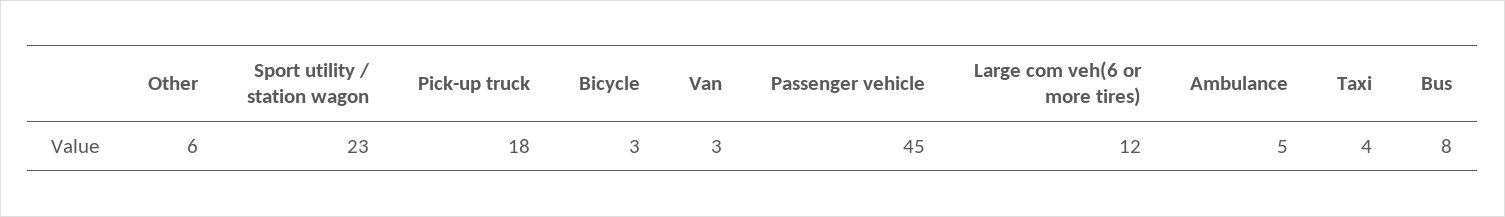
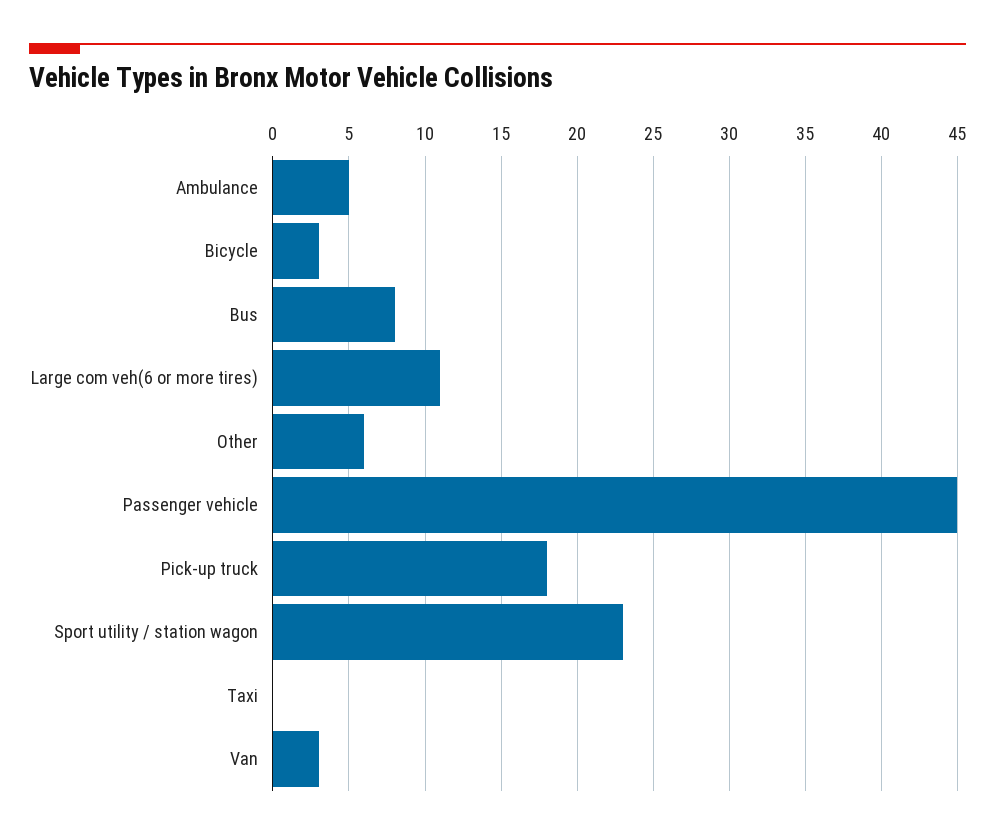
  {
    "Other": 6,
    "Sport utility / station wagon": 23,
    "Pick-up truck": 18,
    "Bicycle": 3,
    "Van": 3,
    "Passenger vehicle": 45,
-   "Large com veh(6 or more tires)": 12,
+   "Large com veh(6 or more tires)": 11,
    "Ambulance": 5,
-   "Taxi": 4,
+   "Taxi": 0,
    "Bus": 8
  }

